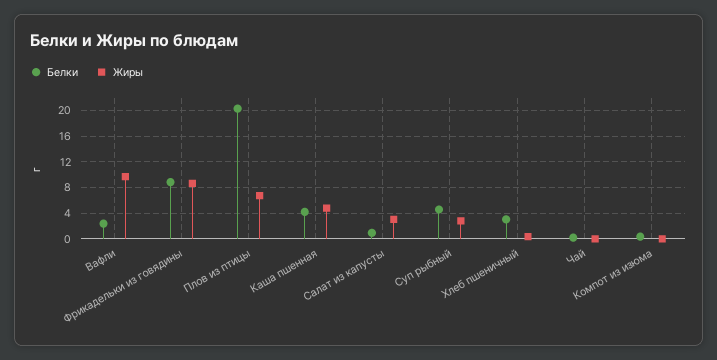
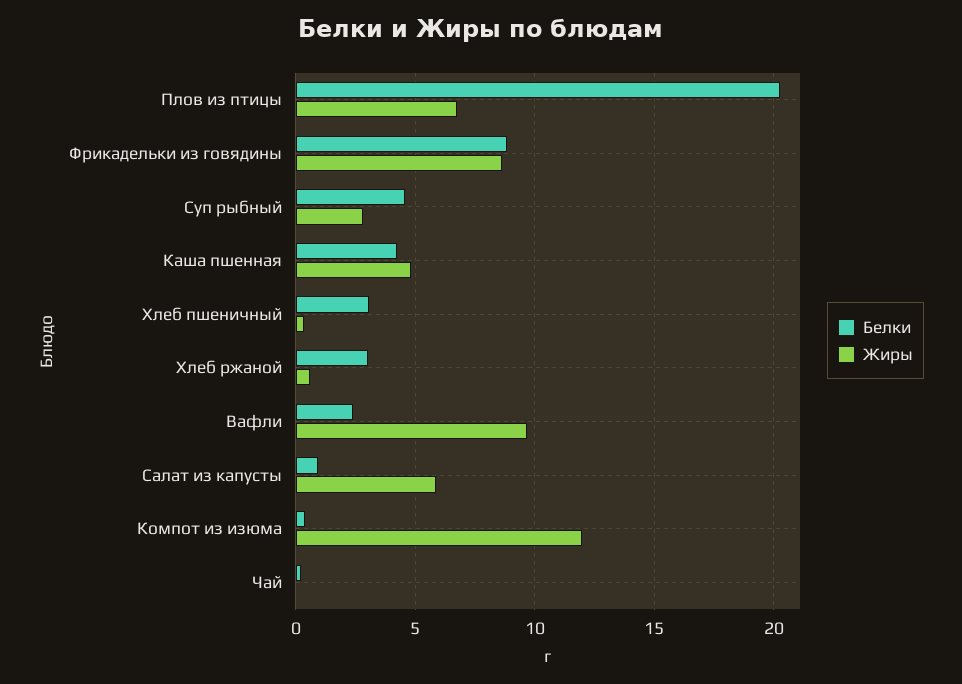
  {
    "Белки": {
      "Вафли": 2.5,
      "Фрикадельки из говядины": 9,
      "Плов из птицы": 20.5,
      "Каша пшенная": 4,
      "Салат из капусты": 1,
      "Суп рыбный": 4.5,
      "Хлеб пшеничный": 3,
      "Чай": 0,
-     "Компот из изюма": 0.5
+     "Компот из изюма": 0.5,
+     "Хлеб ржаной": 3
    },
    "Жиры": {
      "Вафли": 9.5,
      "Фрикадельки из говядины": 8.5,
      "Плов из птицы": 6.5,
      "Каша пшенная": 5,
-     "Салат из капусты": 3,
+     "Салат из капусты": 6,
      "Суп рыбный": 3,
      "Хлеб пшеничный": 0.5,
      "Чай": 0,
-     "Компот из изюма": 0
+     "Компот из изюма": 12,
+     "Хлеб ржаной": 0.5
    }
  }

